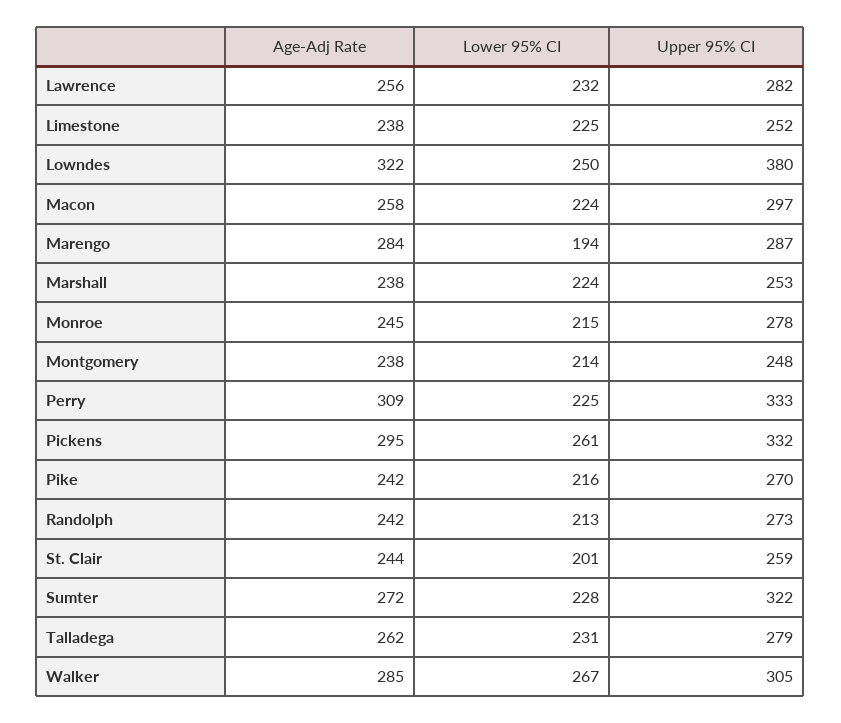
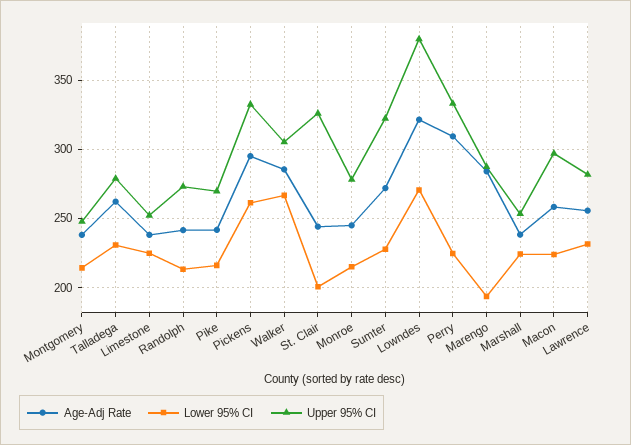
  {
    "Age-Adj Rate": {
      "Lawrence": 256,
      "Limestone": 238,
      "Lowndes": 322,
      "Macon": 258,
      "Marengo": 284,
      "Marshall": 238,
      "Monroe": 245,
      "Montgomery": 238,
      "Perry": 309,
      "Pickens": 295,
      "Pike": 242,
      "Randolph": 242,
      "St. Clair": 244,
      "Sumter": 272,
      "Talladega": 262,
      "Walker": 285
    },
    "Lower 95% CI": {
      "Lawrence": 232,
      "Limestone": 225,
-     "Lowndes": 250,
+     "Lowndes": 270,
      "Macon": 224,
      "Marengo": 194,
      "Marshall": 224,
      "Monroe": 215,
      "Montgomery": 214,
      "Perry": 225,
      "Pickens": 261,
      "Pike": 216,
      "Randolph": 213,
      "St. Clair": 201,
      "Sumter": 228,
      "Talladega": 231,
      "Walker": 267
    },
    "Upper 95% CI": {
      "Lawrence": 282,
      "Limestone": 252,
      "Lowndes": 380,
      "Macon": 297,
      "Marengo": 287,
      "Marshall": 253,
      "Monroe": 278,
      "Montgomery": 248,
      "Perry": 333,
      "Pickens": 332,
      "Pike": 270,
      "Randolph": 273,
-     "St. Clair": 259,
+     "St. Clair": 325,
      "Sumter": 322,
      "Talladega": 279,
      "Walker": 305
    }
  }

